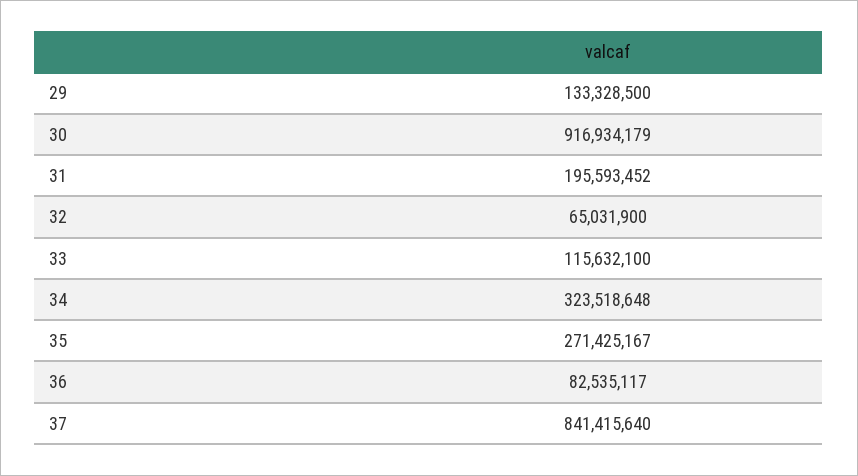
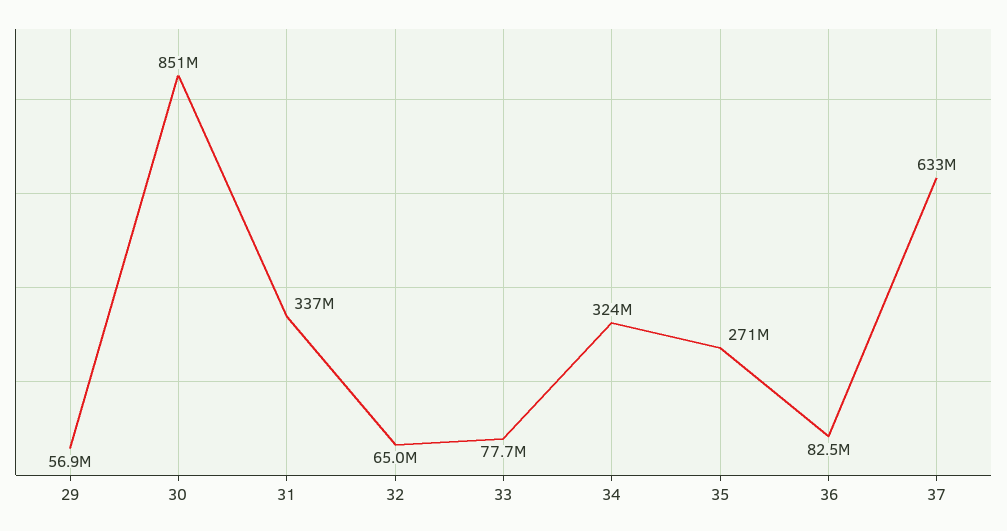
  {
-   "29": 133328500,
+   "29": 56900000,
-   "30": 916934179,
+   "30": 851000000,
-   "31": 195593452,
+   "31": 337000000,
    "32": 65031900,
-   "33": 115632100,
+   "33": 77700000,
    "34": 323518648,
    "35": 271425167,
    "36": 82535117,
-   "37": 841415640
+   "37": 633000000
  }

